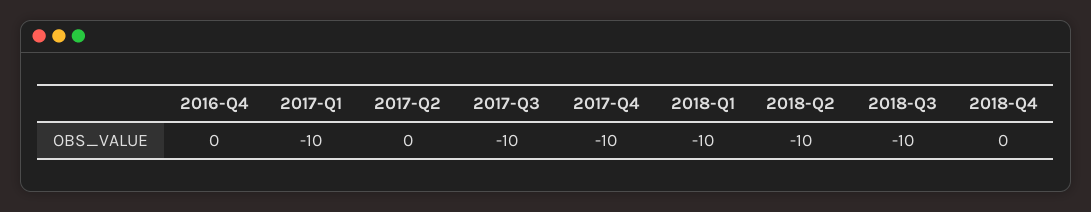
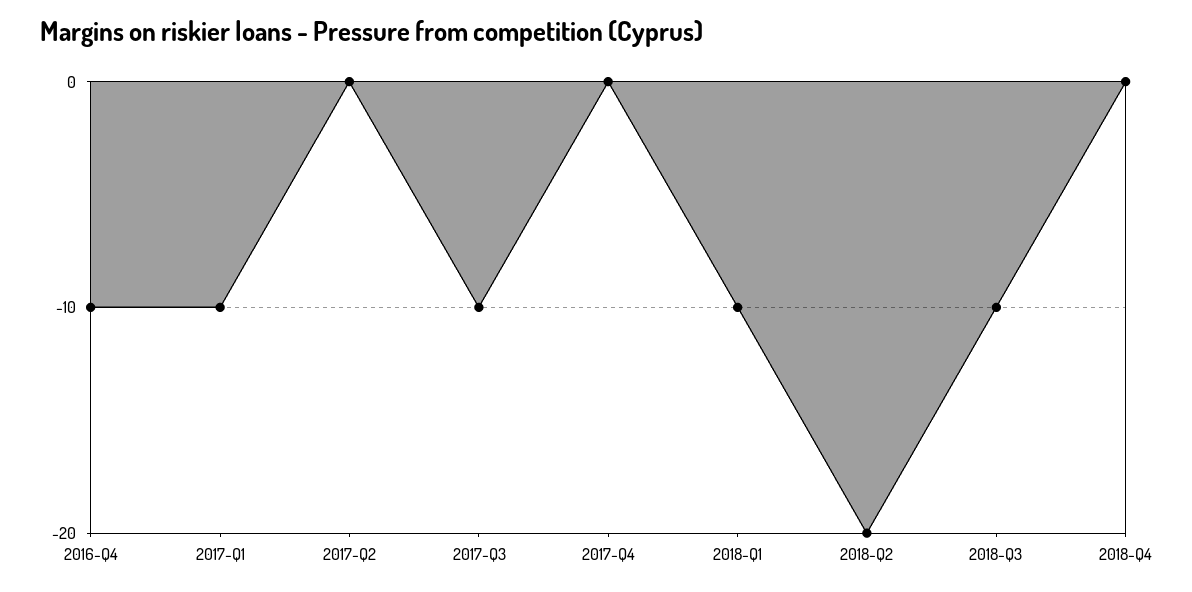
  {
-   "2016-Q4": 0,
+   "2016-Q4": -10,
    "2017-Q1": -10,
    "2017-Q2": 0,
    "2017-Q3": -10,
-   "2017-Q4": -10,
+   "2017-Q4": 0,
    "2018-Q1": -10,
-   "2018-Q2": -10,
+   "2018-Q2": -20,
    "2018-Q3": -10,
    "2018-Q4": 0
  }

